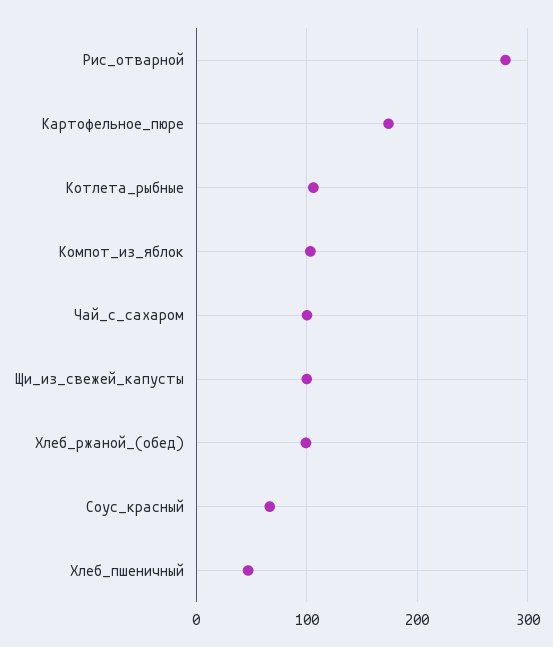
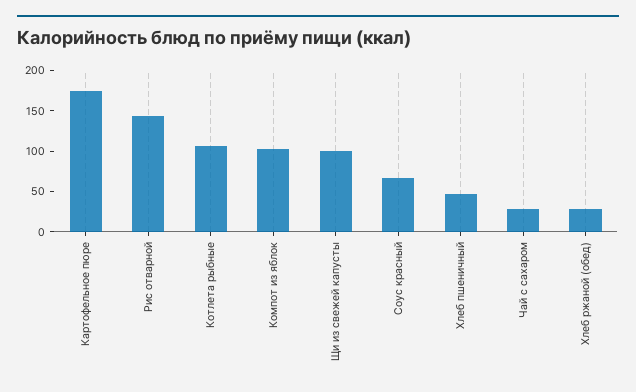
  {
-   "Рис_отварной": 280,
+   "Рис_отварной": 140,
    "Картофельное_пюре": 170,
    "Котлета_рыбные": 110,
    "Компот_из_яблок": 100,
-   "Чай_с_сахаром": 100,
+   "Чай_с_сахаром": 30,
    "Щи_из_свежей_капусты": 100,
-   "Хлеб_ржаной_(обед)": 100,
+   "Хлеб_ржаной_(обед)": 30,
    "Соус_красный": 70,
    "Хлеб_пшеничный": 50
  }

